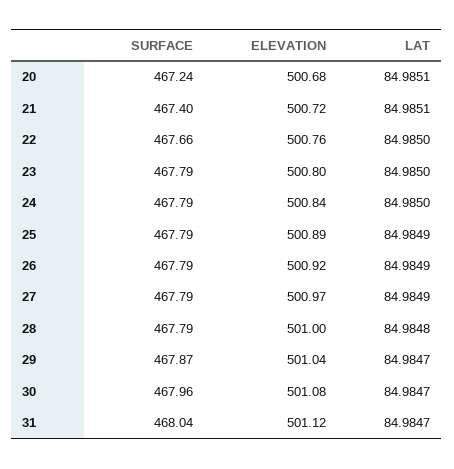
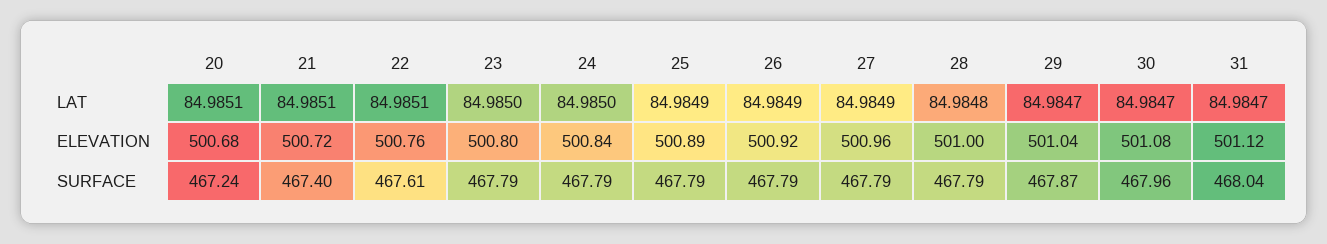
  {
    "SURFACE": {
      "20": 467.24,
      "21": 467.4,
-     "22": 467.66,
+     "22": 467.61,
      "23": 467.79,
      "24": 467.79,
      "25": 467.79,
      "26": 467.79,
      "27": 467.79,
      "28": 467.79,
      "29": 467.87,
      "30": 467.96,
      "31": 468.04
    },
    "ELEVATION": {
      "20": 500.68,
      "21": 500.72,
      "22": 500.76,
      "23": 500.8,
      "24": 500.84,
      "25": 500.89,
      "26": 500.92,
-     "27": 500.97,
+     "27": 500.96,
      "28": 501,
      "29": 501.04,
      "30": 501.08,
      "31": 501.12
    },
    "LAT": {
      "20": 84.9851,
      "21": 84.9851,
-     "22": 84.985,
+     "22": 84.9851,
      "23": 84.985,
      "24": 84.985,
      "25": 84.9849,
      "26": 84.9849,
      "27": 84.9849,
      "28": 84.9848,
      "29": 84.9847,
      "30": 84.9847,
      "31": 84.9847
    }
  }

